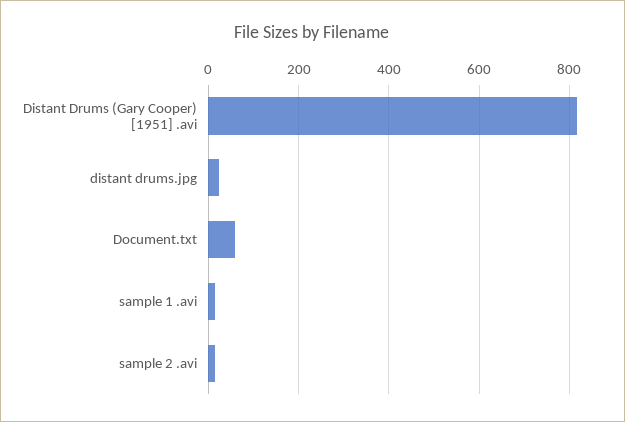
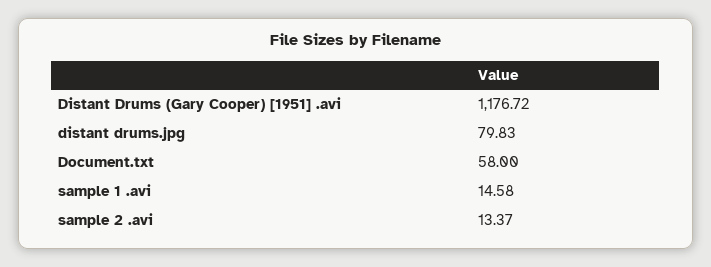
  {
-   "Distant Drums (Gary Cooper) [1951] .avi": 820,
+   "Distant Drums (Gary Cooper) [1951] .avi": 1176.72,
-   "distant drums.jpg": 20,
+   "distant drums.jpg": 79.83,
    "Document.txt": 58,
    "sample 1 .avi": 14.58,
    "sample 2 .avi": 13.37
  }

